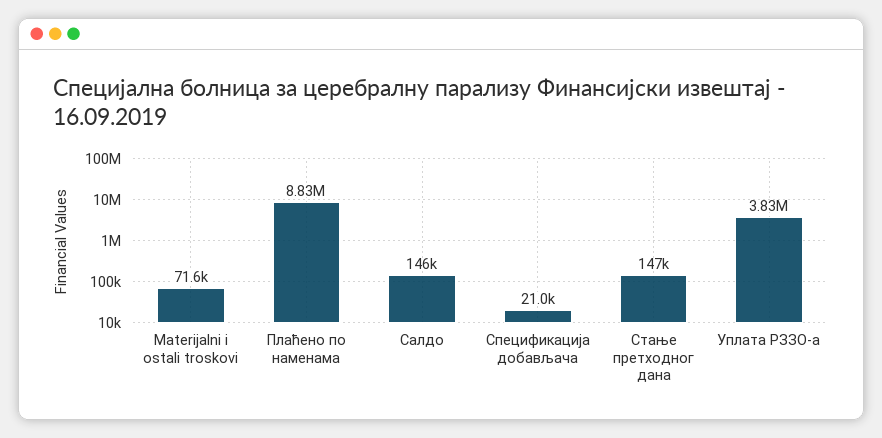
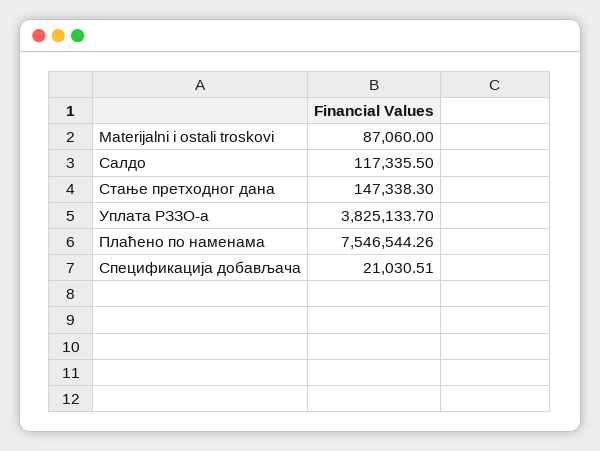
  {
-   "Materijalni i ostali troskovi": 71600,
+   "Materijalni i ostali troskovi": 87060,
-   "Плаћено по наменама": 8830000,
+   "Плаћено по наменама": 7546544.26,
-   "Салдо": 146000,
+   "Салдо": 117335.5,
    "Спецификација добављача": 21030.51,
    "Стање претходног дана": 147338.3,
    "Уплата РЗЗО-а": 3825133.7
  }

